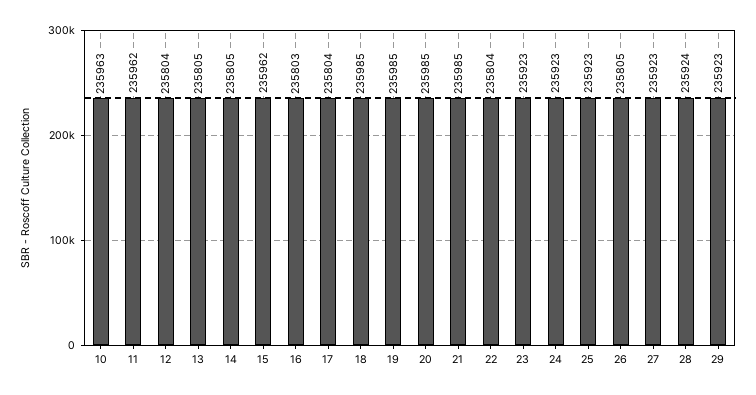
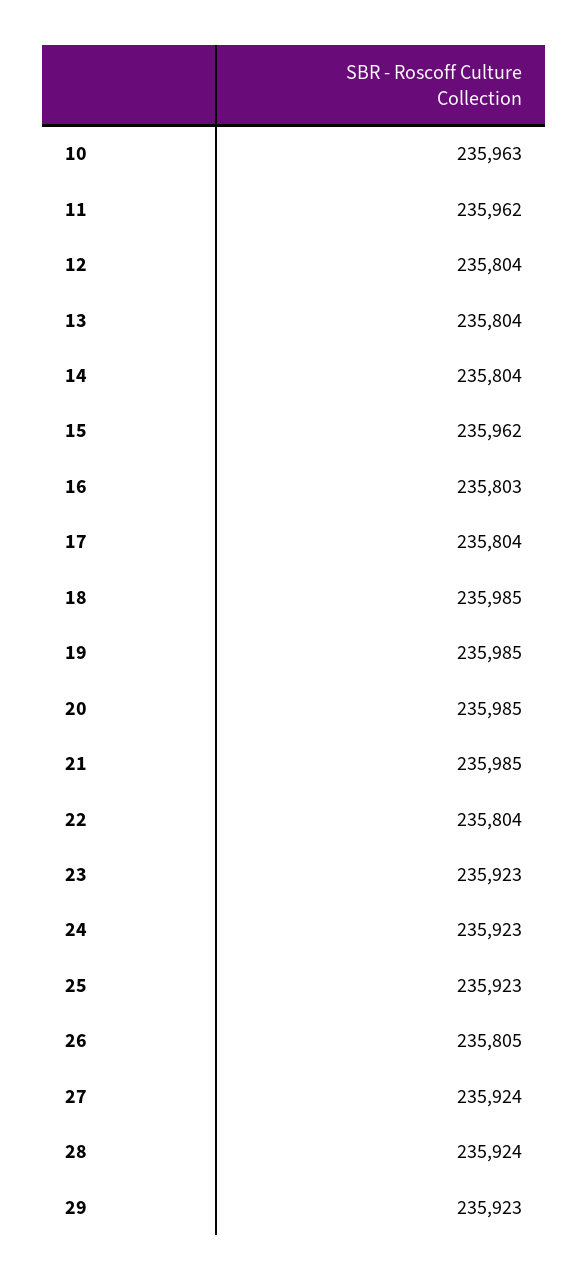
  {
    "10": 235963,
    "11": 235962,
    "12": 235804,
-   "13": 235805,
+   "13": 235804,
-   "14": 235805,
+   "14": 235804,
    "15": 235962,
    "16": 235803,
    "17": 235804,
    "18": 235985,
    "19": 235985,
    "20": 235985,
    "21": 235985,
    "22": 235804,
    "23": 235923,
    "24": 235923,
    "25": 235923,
    "26": 235805,
-   "27": 235923,
+   "27": 235924,
    "28": 235924,
    "29": 235923
  }

